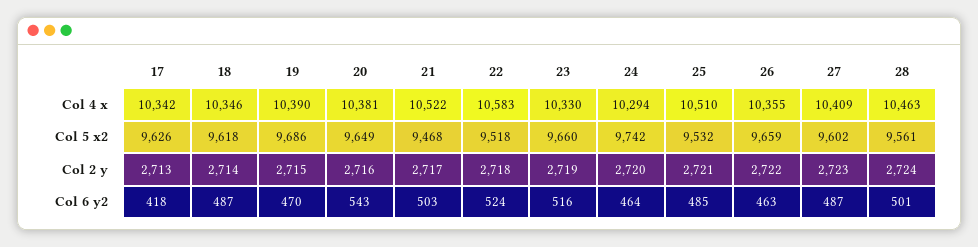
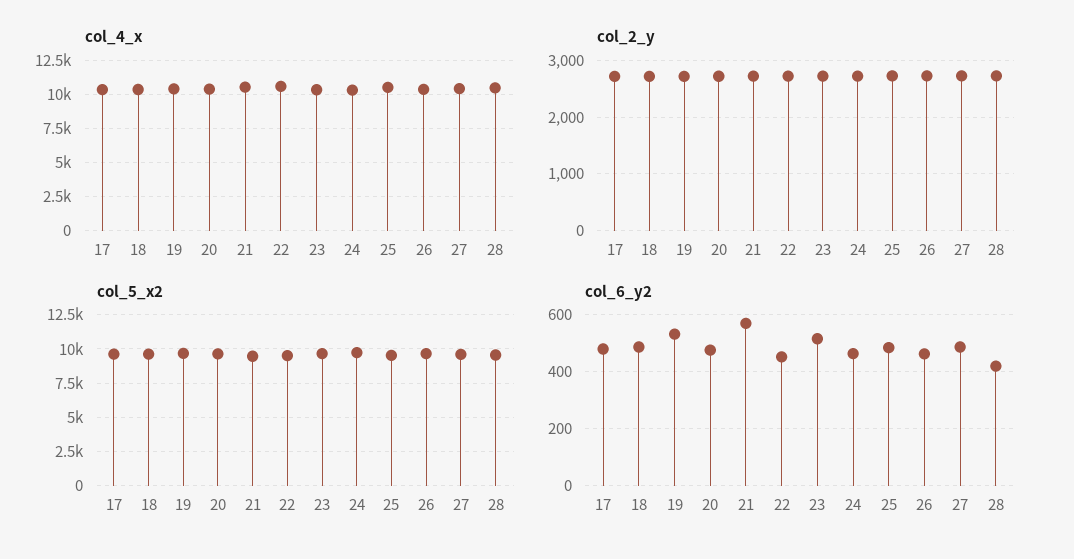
  {
    "Col 4 x": {
      "17": 10342,
      "18": 10346,
      "19": 10390,
      "20": 10381,
      "21": 10522,
      "22": 10583,
      "23": 10330,
      "24": 10294,
      "25": 10510,
      "26": 10355,
      "27": 10409,
      "28": 10463
    },
    "Col 5 x2": {
      "17": 9626,
      "18": 9618,
      "19": 9686,
      "20": 9649,
      "21": 9468,
      "22": 9518,
      "23": 9660,
      "24": 9742,
      "25": 9532,
      "26": 9659,
      "27": 9602,
      "28": 9561
    },
    "Col 2 y": {
      "17": 2713,
      "18": 2714,
      "19": 2715,
      "20": 2716,
      "21": 2717,
      "22": 2718,
      "23": 2719,
      "24": 2720,
      "25": 2721,
      "26": 2722,
      "27": 2723,
      "28": 2724
    },
    "Col 6 y2": {
-     "17": 418,
+     "17": 475,
      "18": 487,
-     "19": 470,
+     "19": 525,
-     "20": 543,
+     "20": 475,
-     "21": 503,
+     "21": 575,
-     "22": 524,
+     "22": 450,
      "23": 516,
      "24": 464,
      "25": 485,
      "26": 463,
      "27": 487,
-     "28": 501
+     "28": 425
    }
  }

